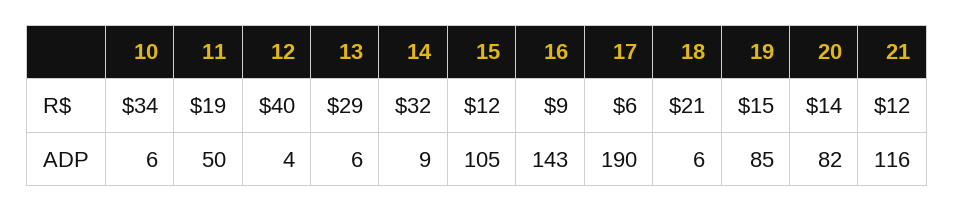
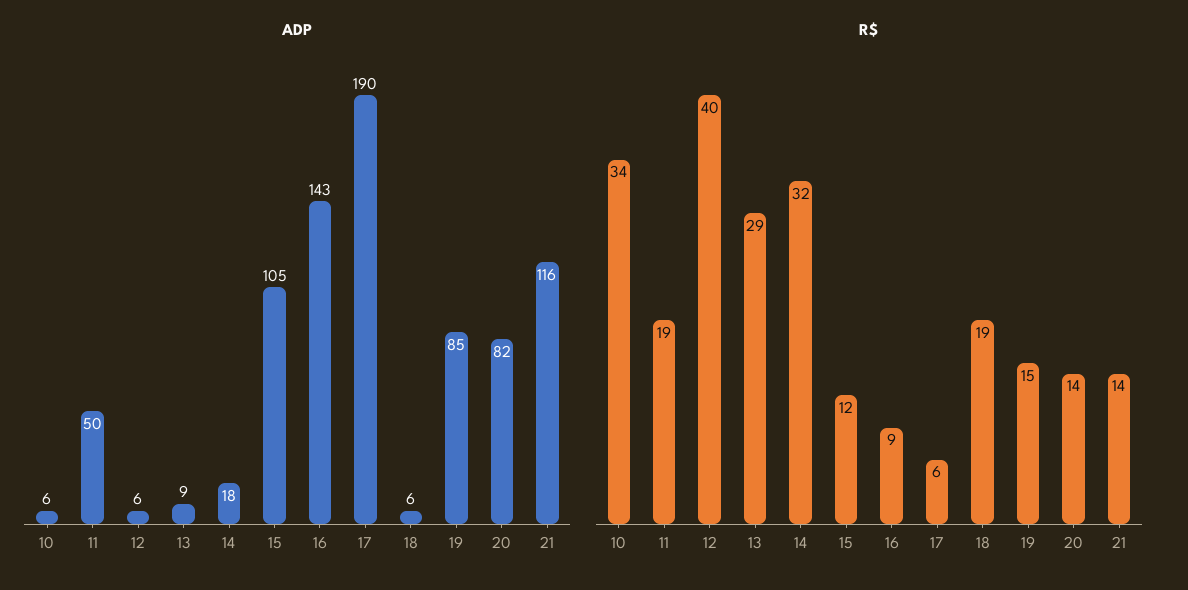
  {
    "R$": {
      "10": 34,
      "11": 19,
      "12": 40,
      "13": 29,
      "14": 32,
      "15": 12,
      "16": 9,
      "17": 6,
-     "18": 21,
+     "18": 19,
      "19": 15,
      "20": 14,
-     "21": 12
+     "21": 14
    },
    "ADP": {
      "10": 6,
      "11": 50,
-     "12": 4,
+     "12": 6,
-     "13": 6,
+     "13": 9,
-     "14": 9,
+     "14": 18,
      "15": 105,
      "16": 143,
      "17": 190,
      "18": 6,
      "19": 85,
      "20": 82,
      "21": 116
    }
  }

